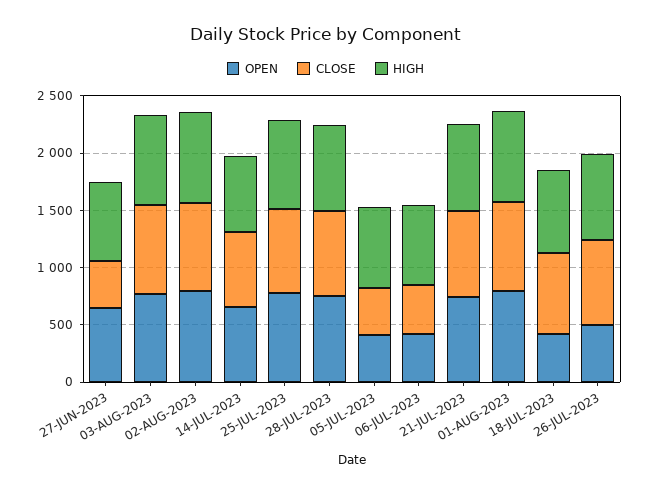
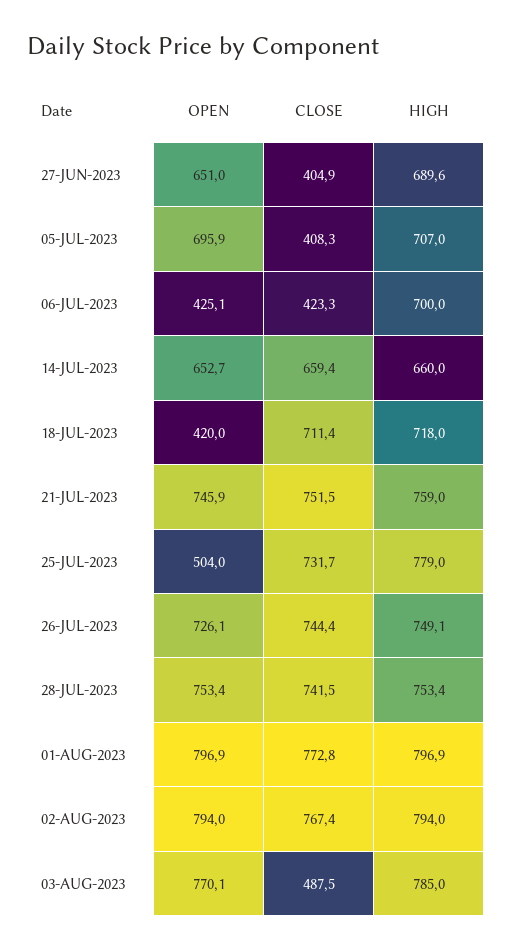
  {
    "OPEN": {
      "27-JUN-2023": 651,
      "03-AUG-2023": 770.1,
      "02-AUG-2023": 794,
      "14-JUL-2023": 652.7,
-     "25-JUL-2023": 800,
+     "25-JUL-2023": 504,
      "28-JUL-2023": 753.4,
-     "05-JUL-2023": 400,
+     "05-JUL-2023": 695.9,
      "06-JUL-2023": 425.1,
      "21-JUL-2023": 745.9,
      "01-AUG-2023": 796.9,
      "18-JUL-2023": 420,
-     "26-JUL-2023": 500
+     "26-JUL-2023": 726.1
    },
    "CLOSE": {
      "27-JUN-2023": 404.9,
-     "03-AUG-2023": 800,
+     "03-AUG-2023": 487.5,
      "02-AUG-2023": 767.4,
      "14-JUL-2023": 659.4,
      "25-JUL-2023": 731.7,
      "28-JUL-2023": 741.5,
      "05-JUL-2023": 408.3,
      "06-JUL-2023": 423.3,
      "21-JUL-2023": 751.5,
      "01-AUG-2023": 772.8,
      "18-JUL-2023": 711.4,
      "26-JUL-2023": 744.4
    },
    "HIGH": {
      "27-JUN-2023": 689.6,
      "03-AUG-2023": 785,
      "02-AUG-2023": 794,
      "14-JUL-2023": 660,
      "25-JUL-2023": 779,
      "28-JUL-2023": 753.4,
      "05-JUL-2023": 707,
      "06-JUL-2023": 700,
      "21-JUL-2023": 759,
      "01-AUG-2023": 796.9,
      "18-JUL-2023": 718,
      "26-JUL-2023": 749.1
    }
  }

